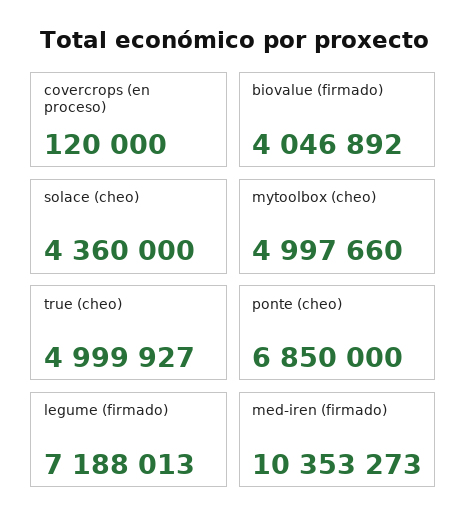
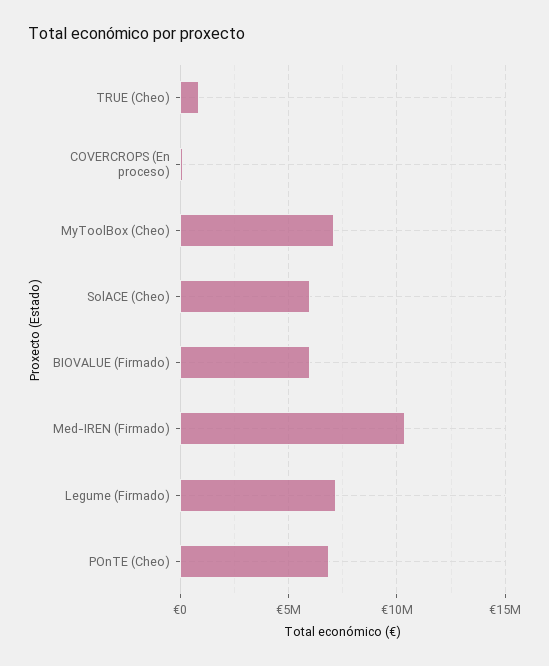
  {
    "covercrops (en proceso)": 120000,
-   "biovalue (firmado)": 4046892,
+   "biovalue (firmado)": 6000000,
-   "solace (cheo)": 4360000,
+   "solace (cheo)": 6000000,
-   "mytoolbox (cheo)": 4997660,
+   "mytoolbox (cheo)": 7000000,
-   "true (cheo)": 4999927,
+   "true (cheo)": 1000000,
    "ponte (cheo)": 6850000,
    "legume (firmado)": 7188013,
    "med-iren (firmado)": 10353273
  }

